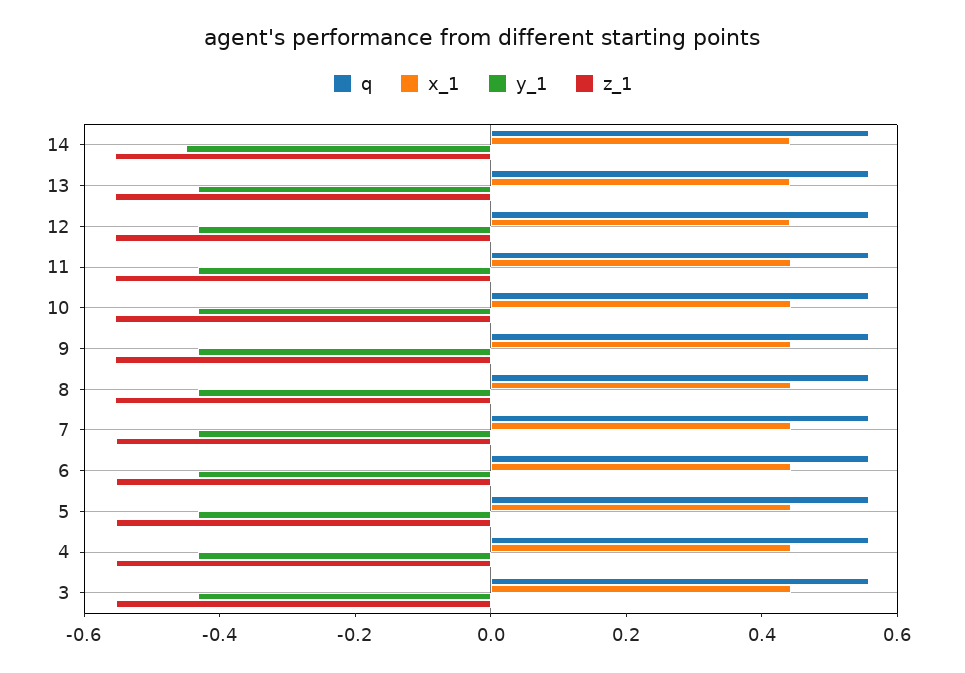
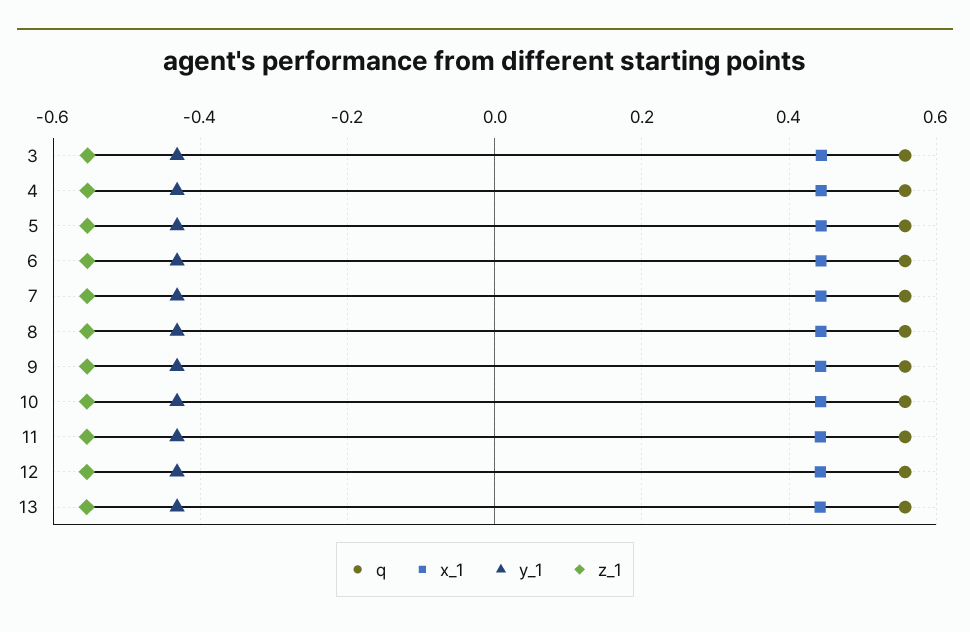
  {
    "q": {
-     "14": 0.55,
      "13": 0.56,
      "12": 0.56,
      "11": 0.56,
      "10": 0.56,
      "9": 0.56,
      "8": 0.56,
      "7": 0.56,
      "6": 0.56,
      "5": 0.56,
      "4": 0.56,
      "3": 0.56
    },
    "x_1": {
-     "14": 0.45,
      "13": 0.44,
      "12": 0.44,
      "11": 0.44,
      "10": 0.44,
      "9": 0.44,
      "8": 0.44,
      "7": 0.44,
      "6": 0.44,
      "5": 0.44,
      "4": 0.44,
      "3": 0.44
    },
    "y_1": {
-     "14": -0.45,
      "13": -0.44,
      "12": -0.44,
      "11": -0.44,
      "10": -0.44,
      "9": -0.44,
      "8": -0.44,
      "7": -0.44,
      "6": -0.44,
      "5": -0.44,
      "4": -0.44,
      "3": -0.44
    },
    "z_1": {
-     "14": -0.55,
      "13": -0.56,
      "12": -0.56,
      "11": -0.56,
      "10": -0.56,
      "9": -0.56,
      "8": -0.56,
      "7": -0.56,
      "6": -0.56,
      "5": -0.56,
      "4": -0.56,
      "3": -0.56
    }
  }

